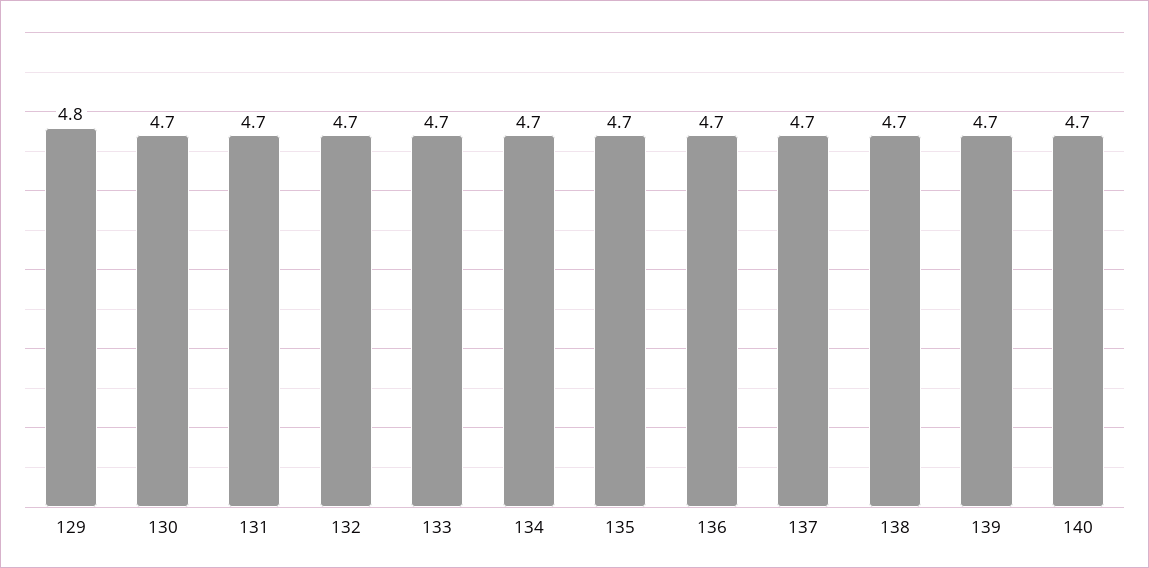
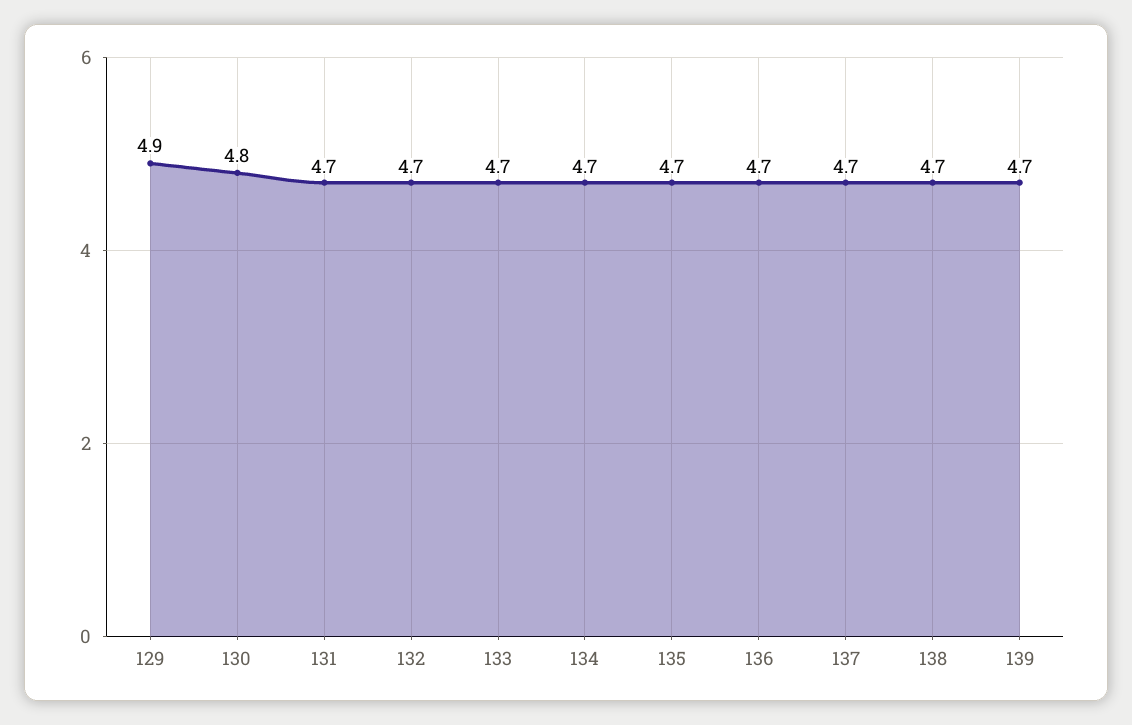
  {
-   "129": 4.8,
+   "129": 4.9,
-   "130": 4.7,
+   "130": 4.8,
    "131": 4.7,
    "132": 4.7,
    "133": 4.7,
    "134": 4.7,
    "135": 4.7,
    "136": 4.7,
    "137": 4.7,
    "138": 4.7,
-   "139": 4.7,
+   "139": 4.7
-   "140": 4.7
  }

